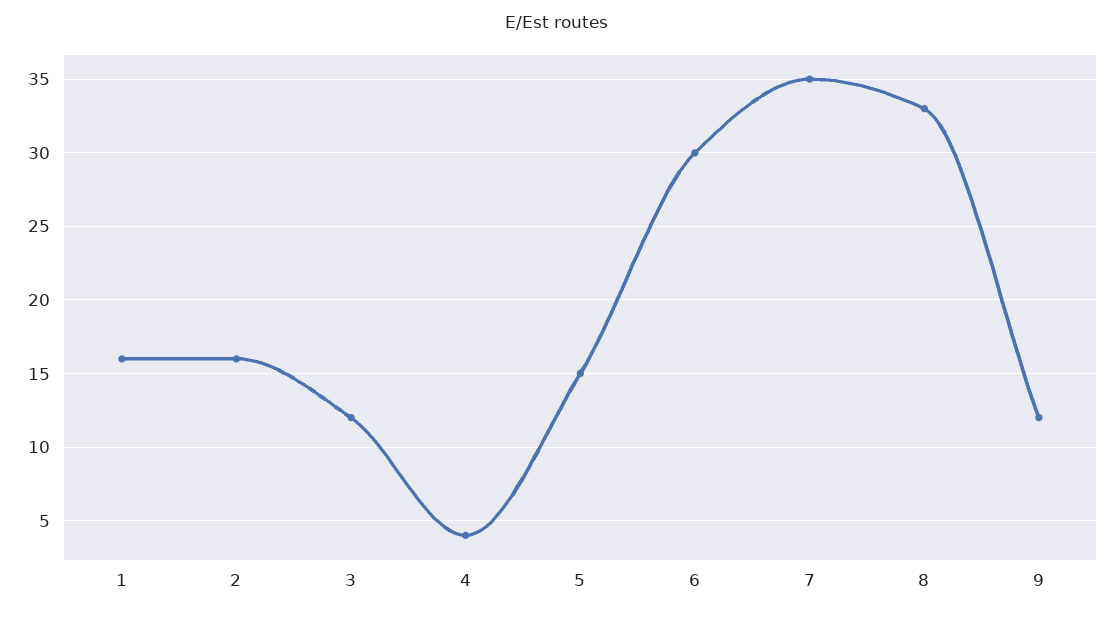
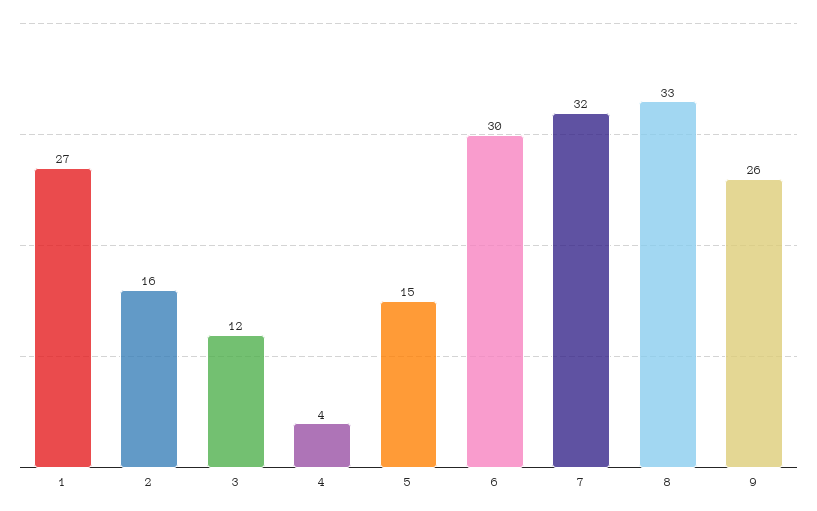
  {
-   "1": 16,
+   "1": 27,
    "2": 16,
    "3": 12,
    "4": 4,
    "5": 15,
    "6": 30,
-   "7": 35,
+   "7": 32,
    "8": 33,
-   "9": 12
+   "9": 26
  }

